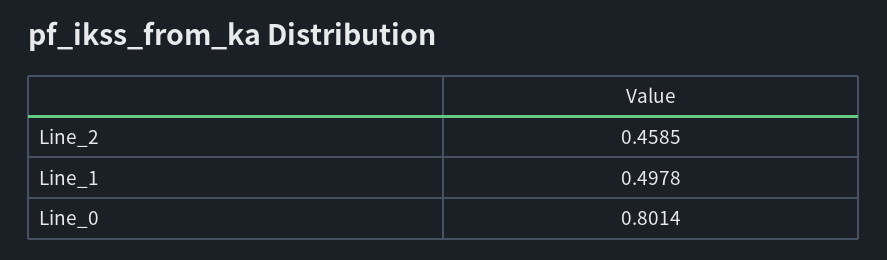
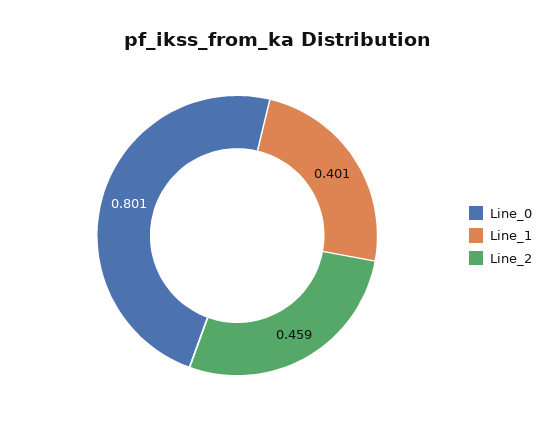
  {
    "Line_2": 0.4585,
-   "Line_1": 0.4978,
+   "Line_1": 0.401,
    "Line_0": 0.8014
  }

